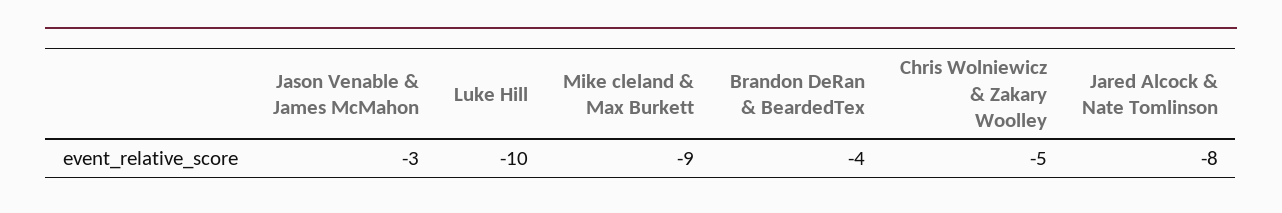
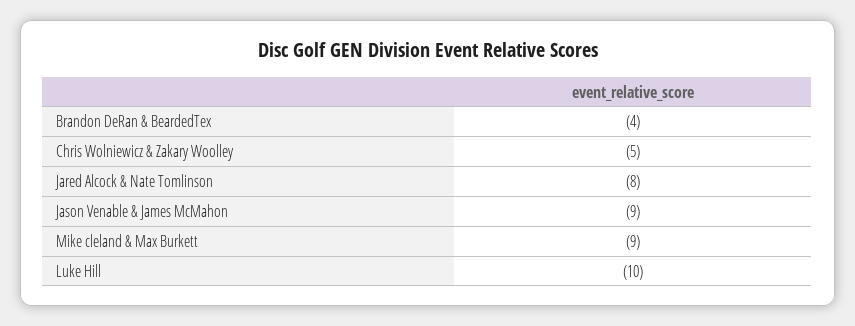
  {
-   "Jason Venable & James McMahon": -3,
+   "Jason Venable & James McMahon": -9,
    "Luke Hill": -10,
    "Mike cleland & Max Burkett": -9,
    "Brandon DeRan & BeardedTex": -4,
    "Chris Wolniewicz & Zakary Woolley": -5,
    "Jared Alcock & Nate Tomlinson": -8
  }

